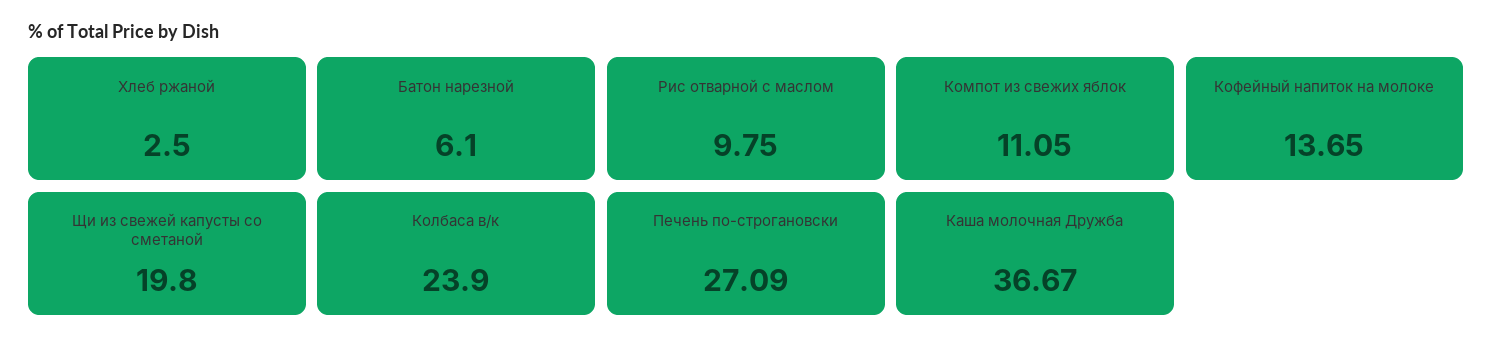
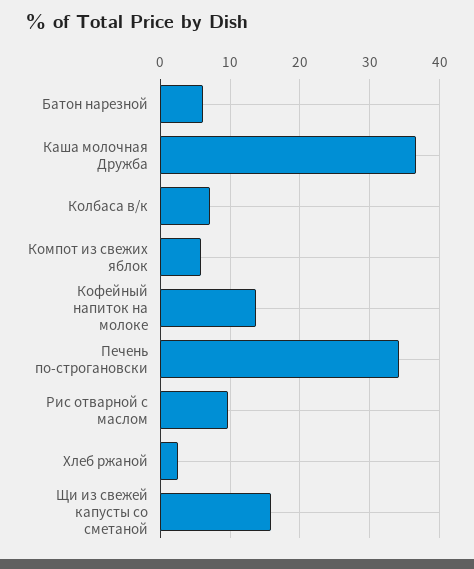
  {
    "Хлеб ржаной": 2.5,
    "Батон нарезной": 6.1,
    "Рис отварной с маслом": 9.75,
-   "Компот из свежих яблок": 11.05,
+   "Компот из свежих яблок": 6,
    "Кофейный напиток на молоке": 13.65,
-   "Щи из свежей капусты со сметаной": 19.8,
+   "Щи из свежей капусты со сметаной": 16,
-   "Колбаса в/к": 23.9,
+   "Колбаса в/к": 7,
-   "Печень по-строгановски": 27.09,
+   "Печень по-строгановски": 34,
    "Каша молочная Дружба": 36.67
  }

